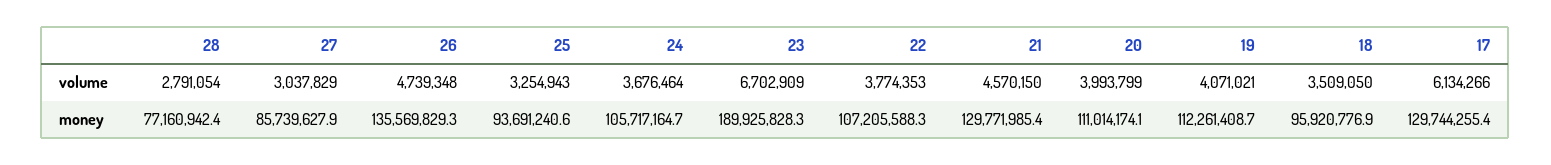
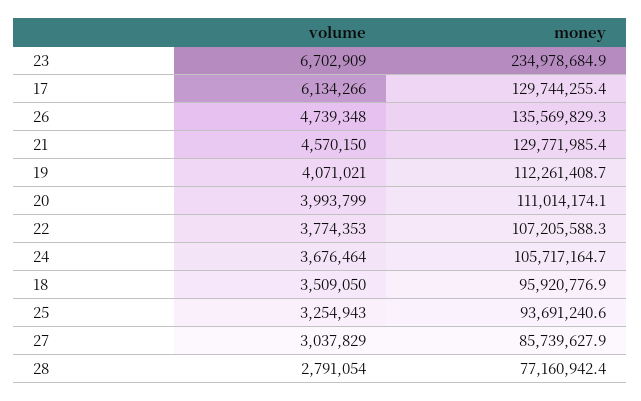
  {
    "28": {
      "volume": 2791054,
      "money": 77160942.4
    },
    "27": {
      "volume": 3037829,
      "money": 85739627.9
    },
    "26": {
      "volume": 4739348,
      "money": 135569829.3
    },
    "25": {
      "volume": 3254943,
      "money": 93691240.6
    },
    "24": {
      "volume": 3676464,
      "money": 105717164.7
    },
    "23": {
      "volume": 6702909,
-     "money": 189925828.3
+     "money": 234978684.9
    },
    "22": {
      "volume": 3774353,
      "money": 107205588.3
    },
    "21": {
      "volume": 4570150,
      "money": 129771985.4
    },
    "20": {
      "volume": 3993799,
      "money": 111014174.1
    },
    "19": {
      "volume": 4071021,
      "money": 112261408.7
    },
    "18": {
      "volume": 3509050,
      "money": 95920776.9
    },
    "17": {
      "volume": 6134266,
      "money": 129744255.4
    }
  }

